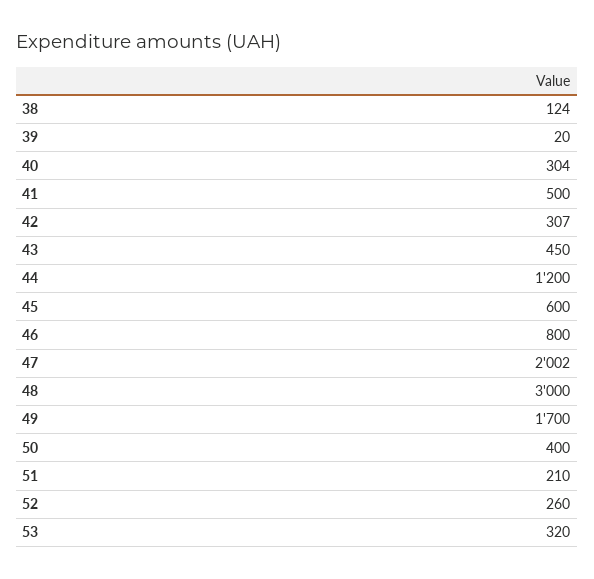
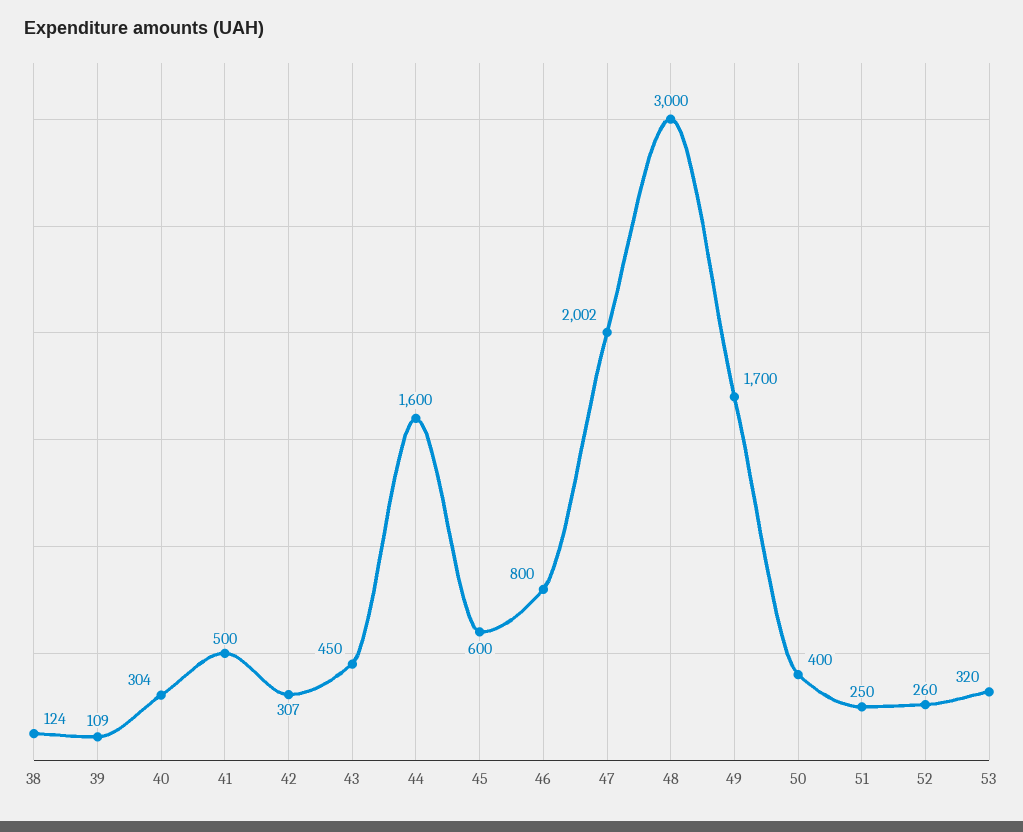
  {
    "38": 124,
-   "39": 20,
+   "39": 109,
    "40": 304,
    "41": 500,
    "42": 307,
    "43": 450,
-   "44": 1200,
+   "44": 1600,
    "45": 600,
    "46": 800,
    "47": 2002,
    "48": 3000,
    "49": 1700,
    "50": 400,
-   "51": 210,
+   "51": 250,
    "52": 260,
    "53": 320
  }

